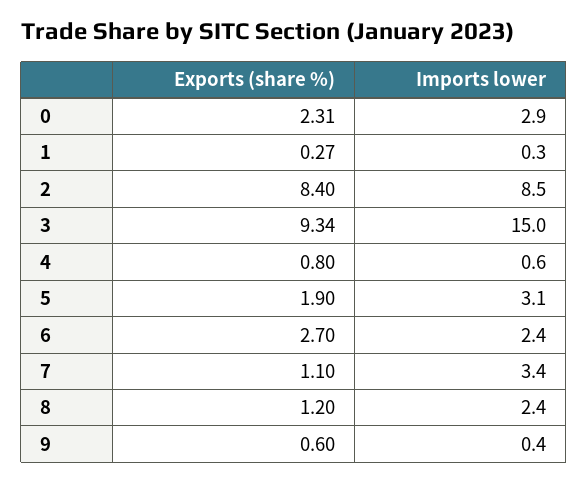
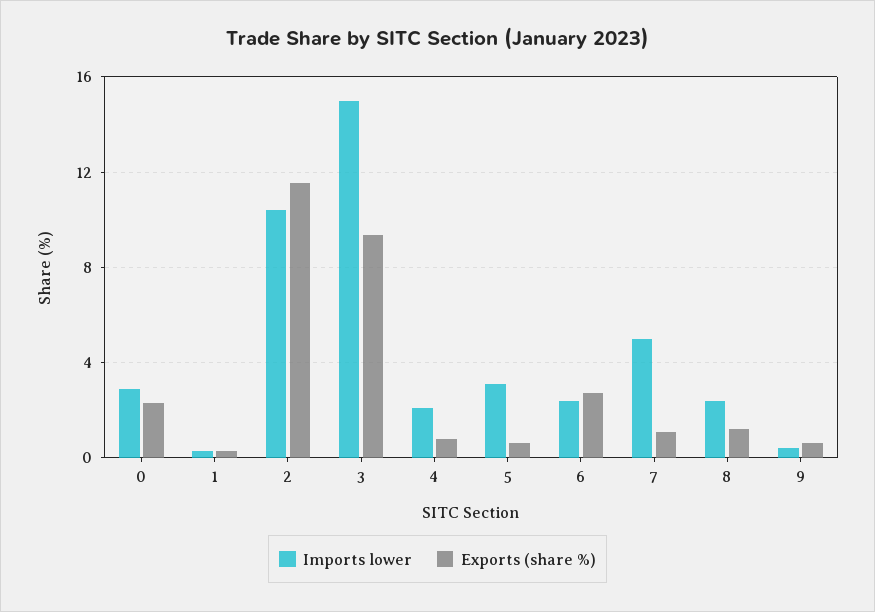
  {
    "Exports (share %)": {
      "0": 2.31,
      "1": 0.27,
-     "2": 8.4,
+     "2": 11.5,
      "3": 9.34,
      "4": 0.8,
-     "5": 1.9,
+     "5": 0.5,
      "6": 2.7,
      "7": 1.1,
      "8": 1.2,
      "9": 0.6
    },
    "Imports lower": {
      "0": 2.9,
      "1": 0.3,
-     "2": 8.5,
+     "2": 10.5,
      "3": 15,
-     "4": 0.6,
+     "4": 2,
      "5": 3.1,
      "6": 2.4,
-     "7": 3.4,
+     "7": 5,
      "8": 2.4,
      "9": 0.4
    }
  }

